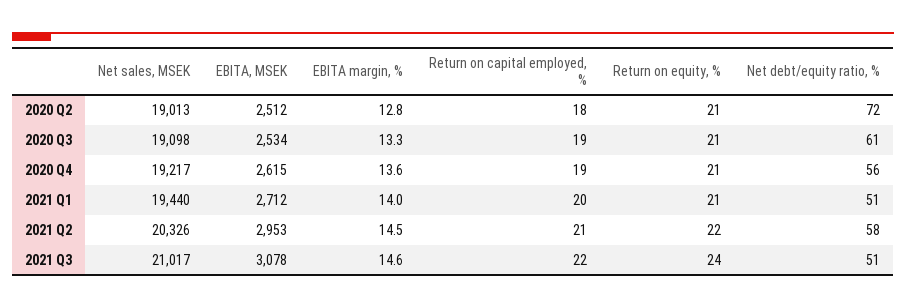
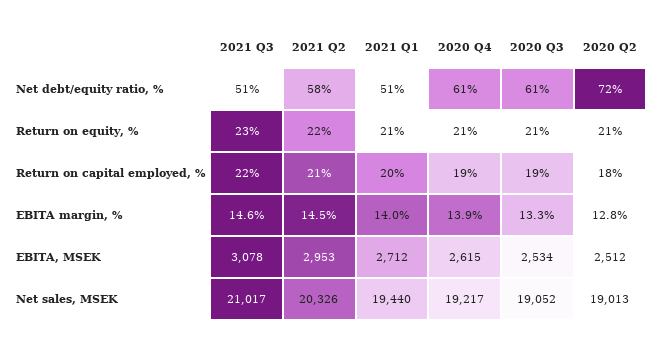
  {
    "Net sales, MSEK": {
      "2020 Q2": 19013,
-     "2020 Q3": 19098,
+     "2020 Q3": 19052,
      "2020 Q4": 19217,
      "2021 Q1": 19440,
      "2021 Q2": 20326,
      "2021 Q3": 21017
    },
    "EBITA, MSEK": {
      "2020 Q2": 2512,
      "2020 Q3": 2534,
      "2020 Q4": 2615,
      "2021 Q1": 2712,
      "2021 Q2": 2953,
      "2021 Q3": 3078
    },
    "EBITA margin, %": {
      "2020 Q2": 12.8,
      "2020 Q3": 13.3,
-     "2020 Q4": 13.6,
+     "2020 Q4": 13.9,
      "2021 Q1": 14,
      "2021 Q2": 14.5,
      "2021 Q3": 14.6
    },
    "Return on capital employed, %": {
      "2020 Q2": 18,
      "2020 Q3": 19,
      "2020 Q4": 19,
      "2021 Q1": 20,
      "2021 Q2": 21,
      "2021 Q3": 22
    },
    "Return on equity, %": {
      "2020 Q2": 21,
      "2020 Q3": 21,
      "2020 Q4": 21,
      "2021 Q1": 21,
      "2021 Q2": 22,
-     "2021 Q3": 24
+     "2021 Q3": 23
    },
    "Net debt/equity ratio, %": {
      "2020 Q2": 72,
      "2020 Q3": 61,
-     "2020 Q4": 56,
+     "2020 Q4": 61,
      "2021 Q1": 51,
      "2021 Q2": 58,
      "2021 Q3": 51
    }
  }

